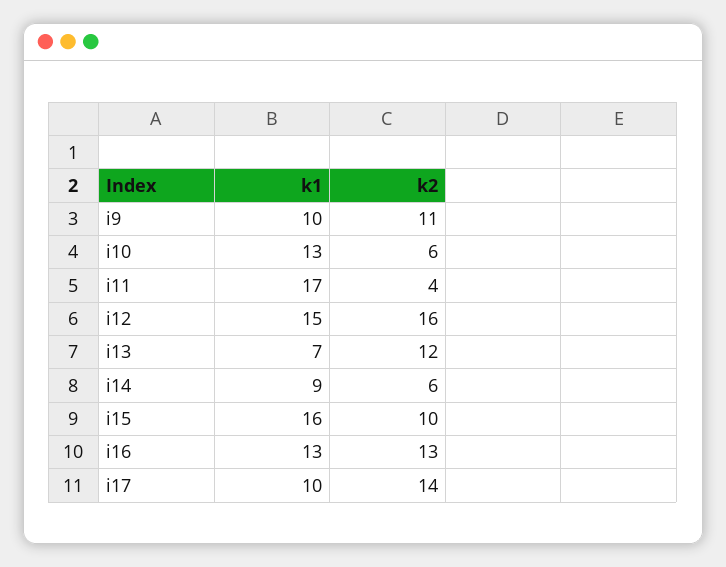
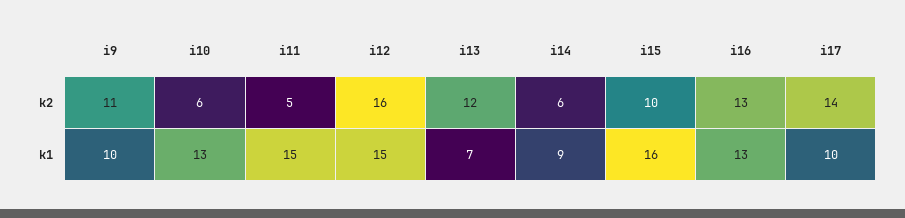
  {
    "k1": {
      "i9": 10,
      "i10": 13,
-     "i11": 17,
+     "i11": 15,
      "i12": 15,
      "i13": 7,
      "i14": 9,
      "i15": 16,
      "i16": 13,
      "i17": 10
    },
    "k2": {
      "i9": 11,
      "i10": 6,
-     "i11": 4,
+     "i11": 5,
      "i12": 16,
      "i13": 12,
      "i14": 6,
      "i15": 10,
      "i16": 13,
      "i17": 14
    }
  }

